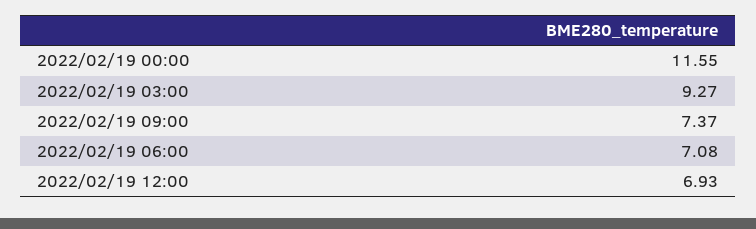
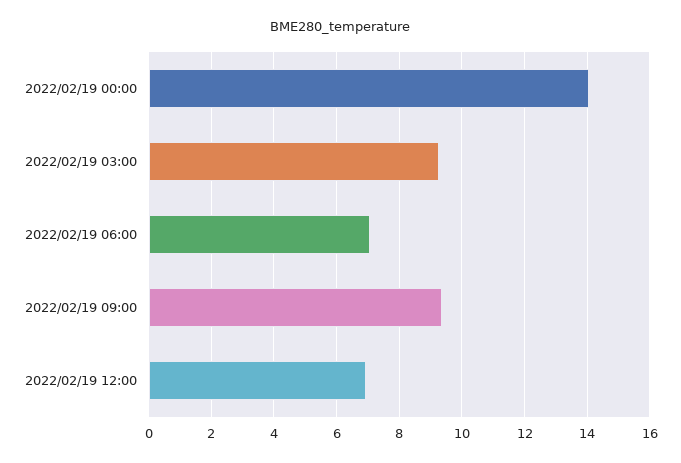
  {
-   "2022/02/19 00:00": 11.55,
+   "2022/02/19 00:00": 14,
    "2022/02/19 03:00": 9.27,
-   "2022/02/19 09:00": 7.37,
+   "2022/02/19 09:00": 9.4,
    "2022/02/19 06:00": 7.08,
    "2022/02/19 12:00": 6.93
  }

